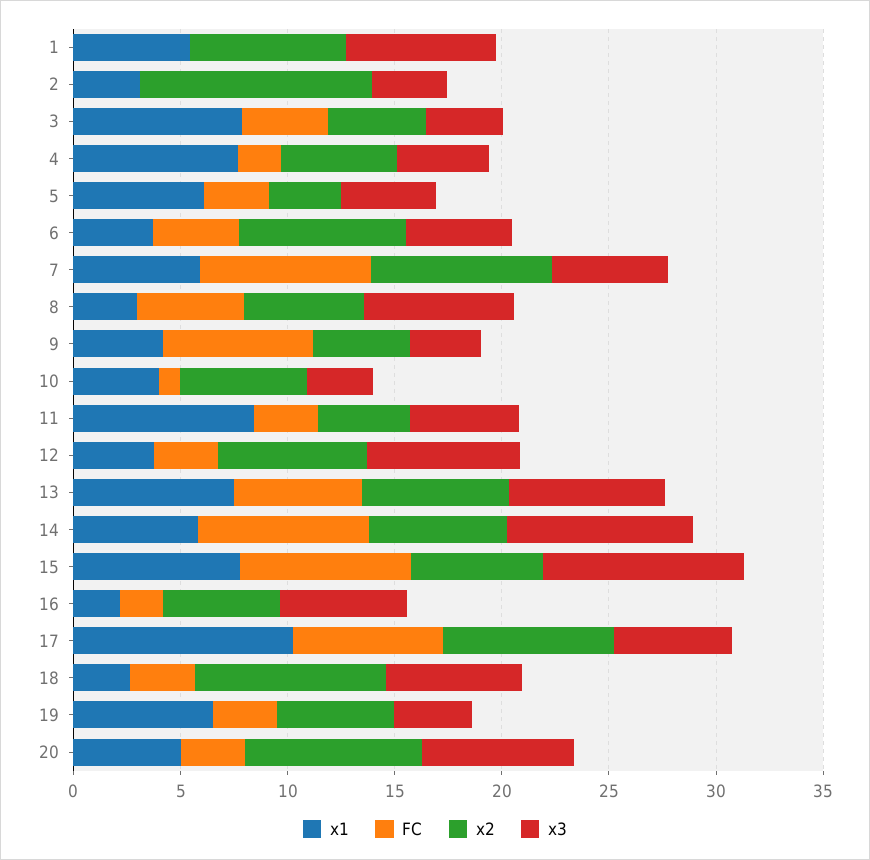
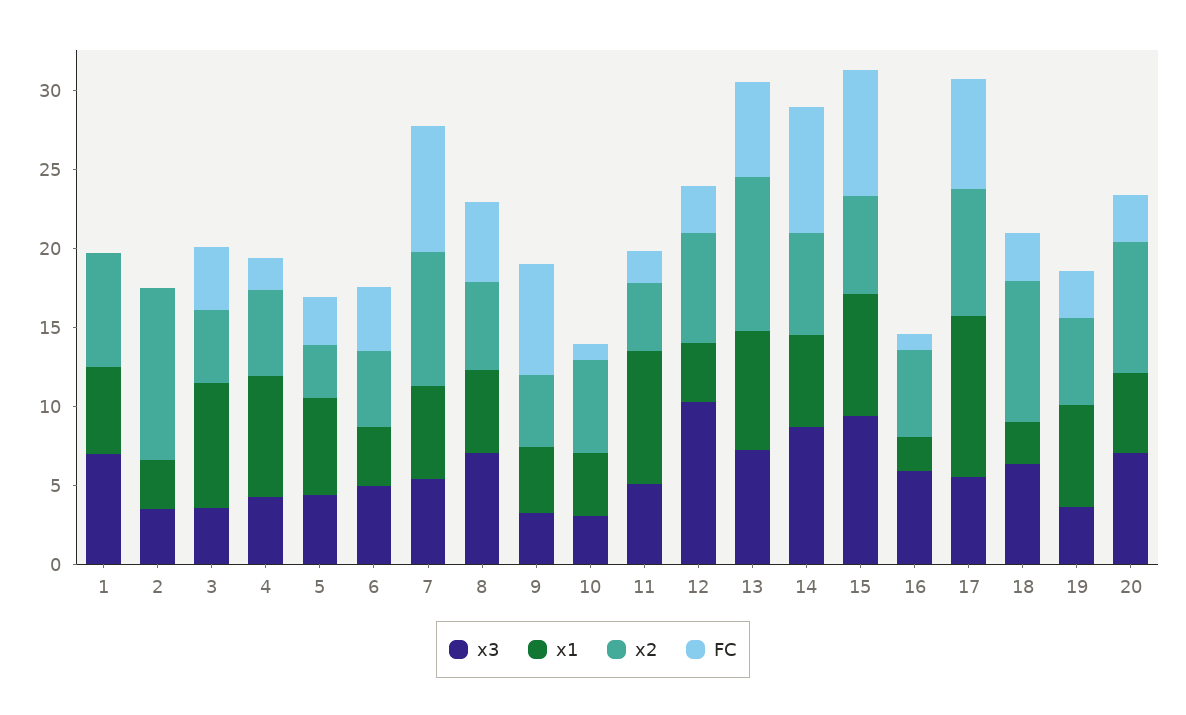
  {
    "x1": {
      "1": 5,
      "2": 3,
      "3": 8,
      "4": 8,
      "5": 6,
      "6": 4,
      "7": 6,
-     "8": 3,
+     "8": 5,
      "9": 4,
      "10": 4,
      "11": 8,
      "12": 4,
      "13": 7,
      "14": 6,
      "15": 8,
      "16": 2,
      "17": 10,
      "18": 3,
      "19": 7,
      "20": 5
    },
    "FC": {
      "1": 0,
      "2": 0,
      "3": 4,
      "4": 2,
      "5": 3,
      "6": 4,
      "7": 8,
      "8": 5,
      "9": 7,
      "10": 1,
-     "11": 3,
+     "11": 2,
      "12": 3,
      "13": 6,
      "14": 8,
      "15": 8,
-     "16": 2,
+     "16": 1,
      "17": 7,
      "18": 3,
      "19": 3,
      "20": 3
    },
    "x2": {
      "1": 7,
      "2": 11,
      "3": 5,
      "4": 5,
      "5": 3,
-     "6": 8,
+     "6": 5,
      "7": 8,
      "8": 6,
      "9": 5,
      "10": 6,
      "11": 4,
      "12": 7,
-     "13": 7,
+     "13": 10,
      "14": 6,
      "15": 6,
      "16": 5,
      "17": 8,
      "18": 9,
      "19": 5,
      "20": 8
    },
    "x3": {
      "1": 7,
      "2": 4,
      "3": 4,
      "4": 4,
      "5": 4,
      "6": 5,
      "7": 5,
      "8": 7,
      "9": 3,
      "10": 3,
      "11": 5,
-     "12": 7,
+     "12": 10,
      "13": 7,
      "14": 9,
      "15": 9,
      "16": 6,
      "17": 6,
      "18": 6,
      "19": 4,
      "20": 7
    }
  }

